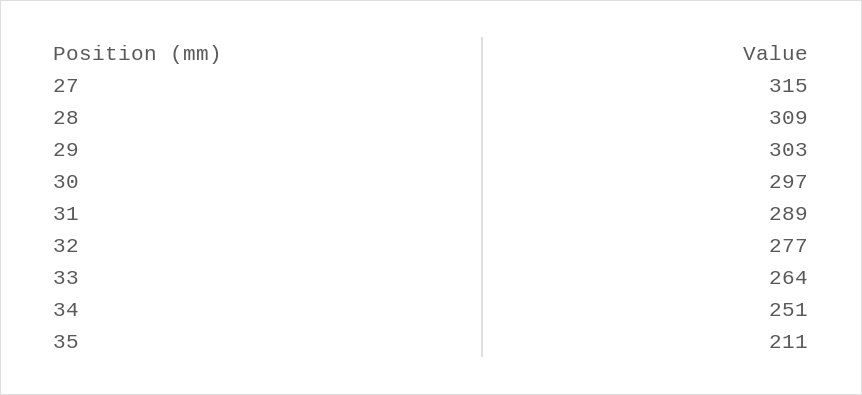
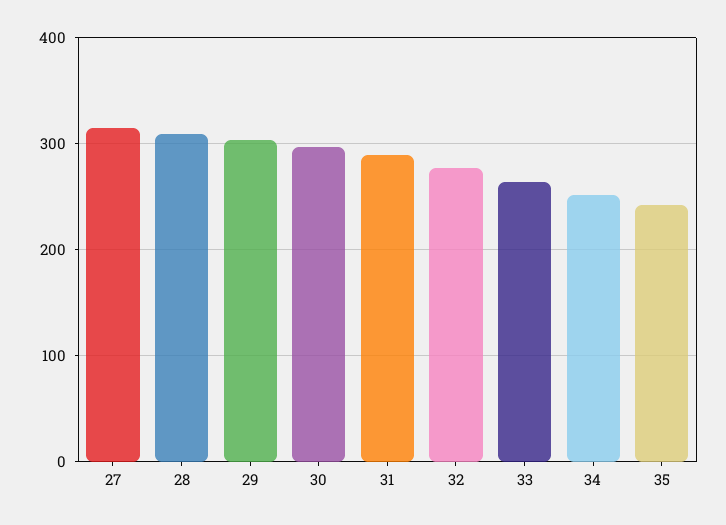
  {
    "27": 315,
    "28": 309,
    "29": 303,
    "30": 297,
    "31": 289,
    "32": 277,
    "33": 264,
    "34": 251,
-   "35": 211
+   "35": 240
  }

